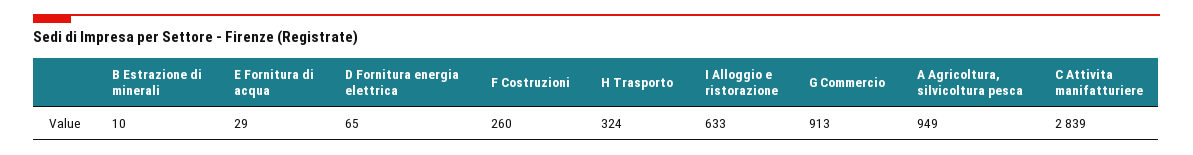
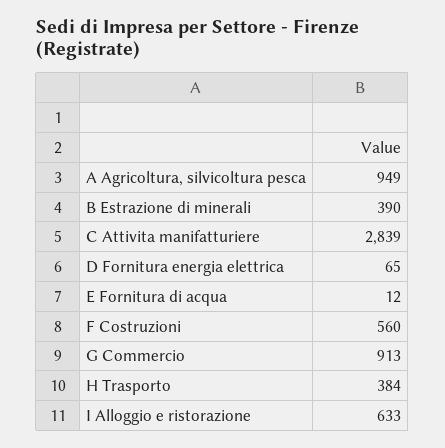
  {
-   "B Estrazione di minerali": 10,
+   "B Estrazione di minerali": 390,
-   "E Fornitura di acqua": 29,
+   "E Fornitura di acqua": 12,
    "D Fornitura energia elettrica": 65,
-   "F Costruzioni": 260,
+   "F Costruzioni": 560,
-   "H Trasporto": 324,
+   "H Trasporto": 384,
    "I Alloggio e ristorazione": 633,
    "G Commercio": 913,
    "A Agricoltura, silvicoltura pesca": 949,
    "C Attivita manifatturiere": 2839
  }

